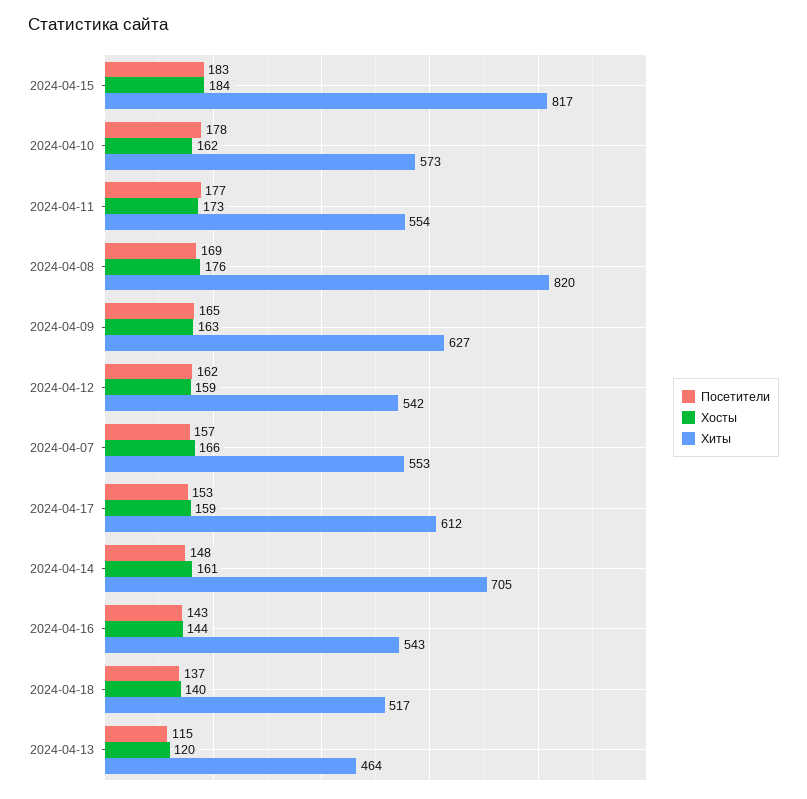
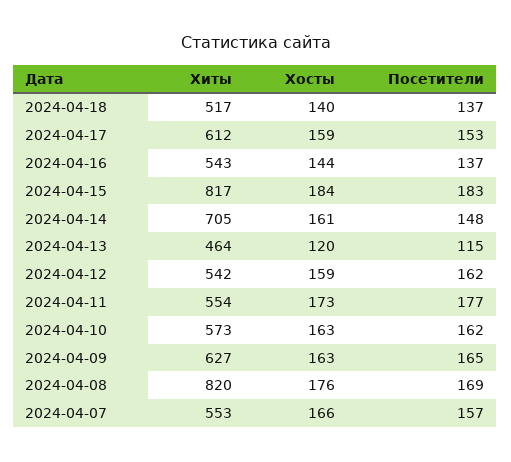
  {
    "Посетители": {
      "2024-04-15": 183,
-     "2024-04-10": 178,
+     "2024-04-10": 162,
      "2024-04-11": 177,
      "2024-04-08": 169,
      "2024-04-09": 165,
      "2024-04-12": 162,
      "2024-04-07": 157,
      "2024-04-17": 153,
      "2024-04-14": 148,
-     "2024-04-16": 143,
+     "2024-04-16": 137,
      "2024-04-18": 137,
      "2024-04-13": 115
    },
    "Хосты": {
      "2024-04-15": 184,
-     "2024-04-10": 162,
+     "2024-04-10": 163,
      "2024-04-11": 173,
      "2024-04-08": 176,
      "2024-04-09": 163,
      "2024-04-12": 159,
      "2024-04-07": 166,
      "2024-04-17": 159,
      "2024-04-14": 161,
      "2024-04-16": 144,
      "2024-04-18": 140,
      "2024-04-13": 120
    },
    "Хиты": {
      "2024-04-15": 817,
      "2024-04-10": 573,
      "2024-04-11": 554,
      "2024-04-08": 820,
      "2024-04-09": 627,
      "2024-04-12": 542,
      "2024-04-07": 553,
      "2024-04-17": 612,
      "2024-04-14": 705,
      "2024-04-16": 543,
      "2024-04-18": 517,
      "2024-04-13": 464
    }
  }

